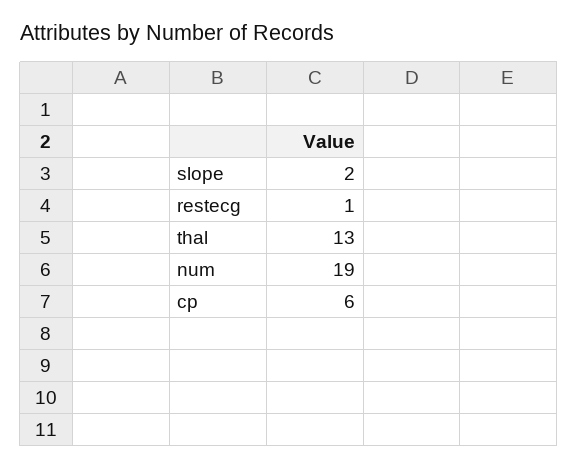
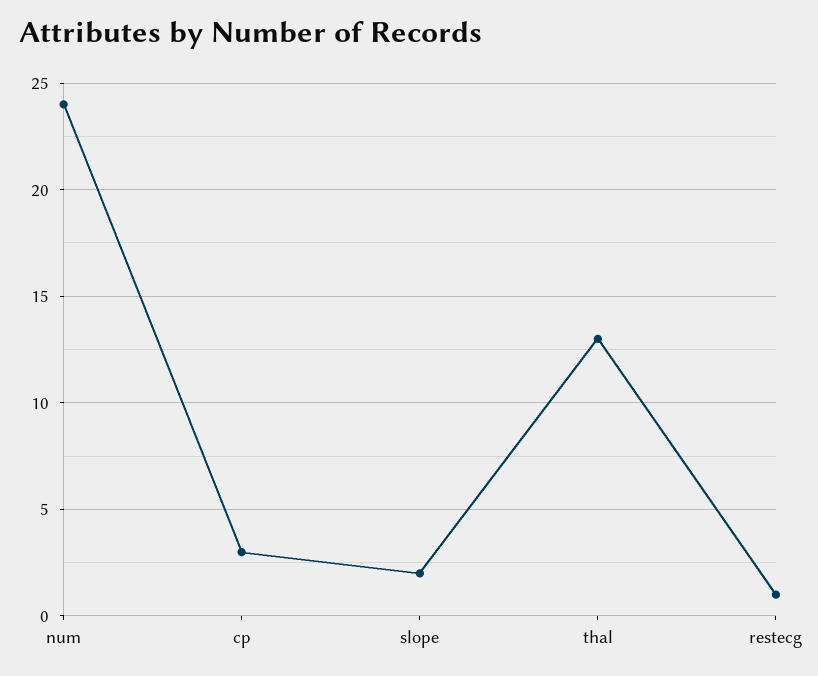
  {
    "slope": 2,
    "restecg": 1,
    "thal": 13,
-   "num": 19,
+   "num": 24,
-   "cp": 6
+   "cp": 3
  }

